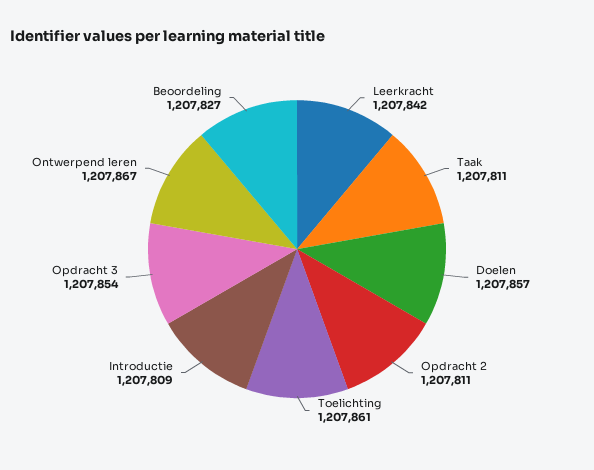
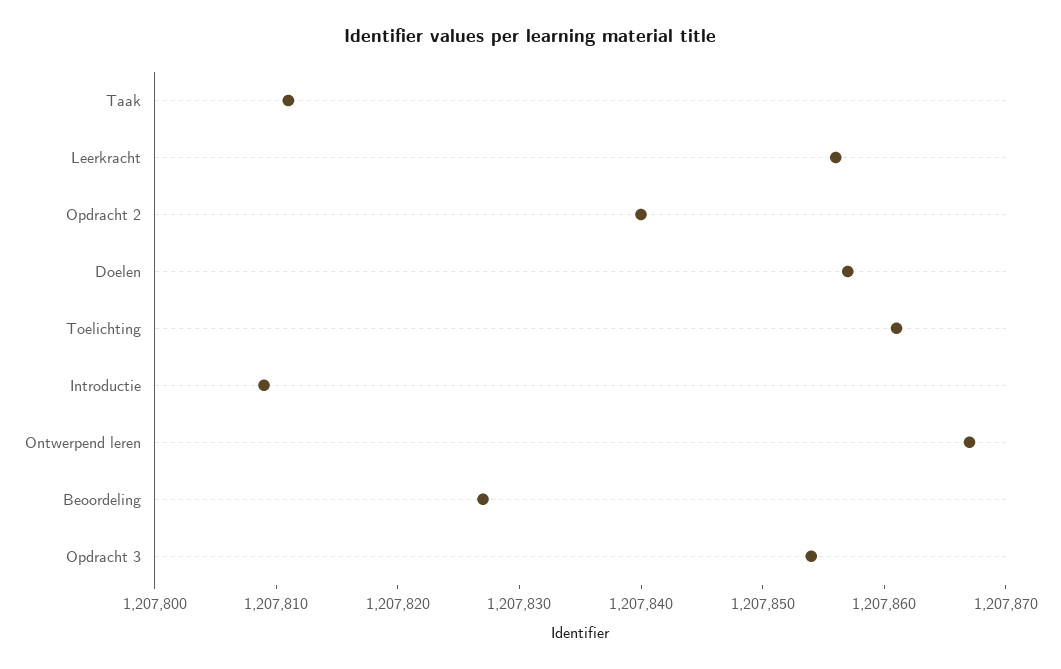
  {
-   "Leerkracht": 1207842,
+   "Leerkracht": 1207856,
    "Taak": 1207811,
    "Doelen": 1207857,
-   "Opdracht 2": 1207811,
+   "Opdracht 2": 1207840,
    "Toelichting": 1207861,
    "Introductie": 1207809,
    "Opdracht 3": 1207854,
    "Ontwerpend leren": 1207867,
    "Beoordeling": 1207827
  }

